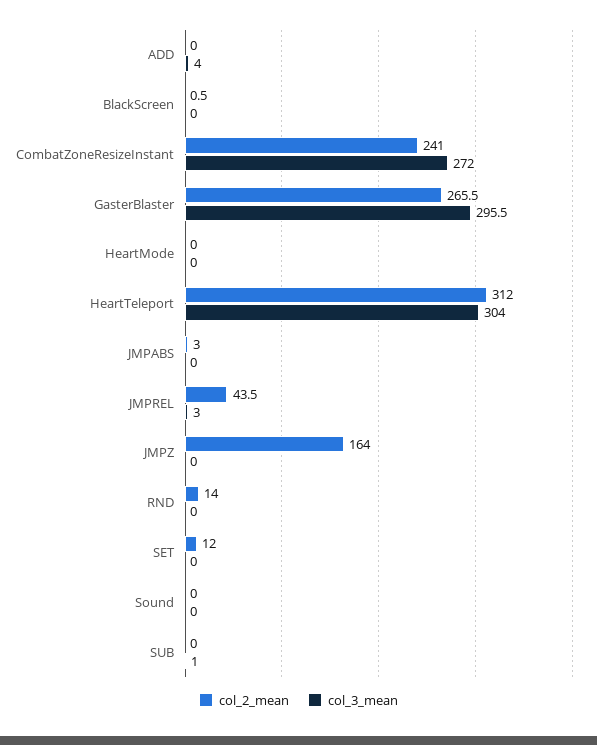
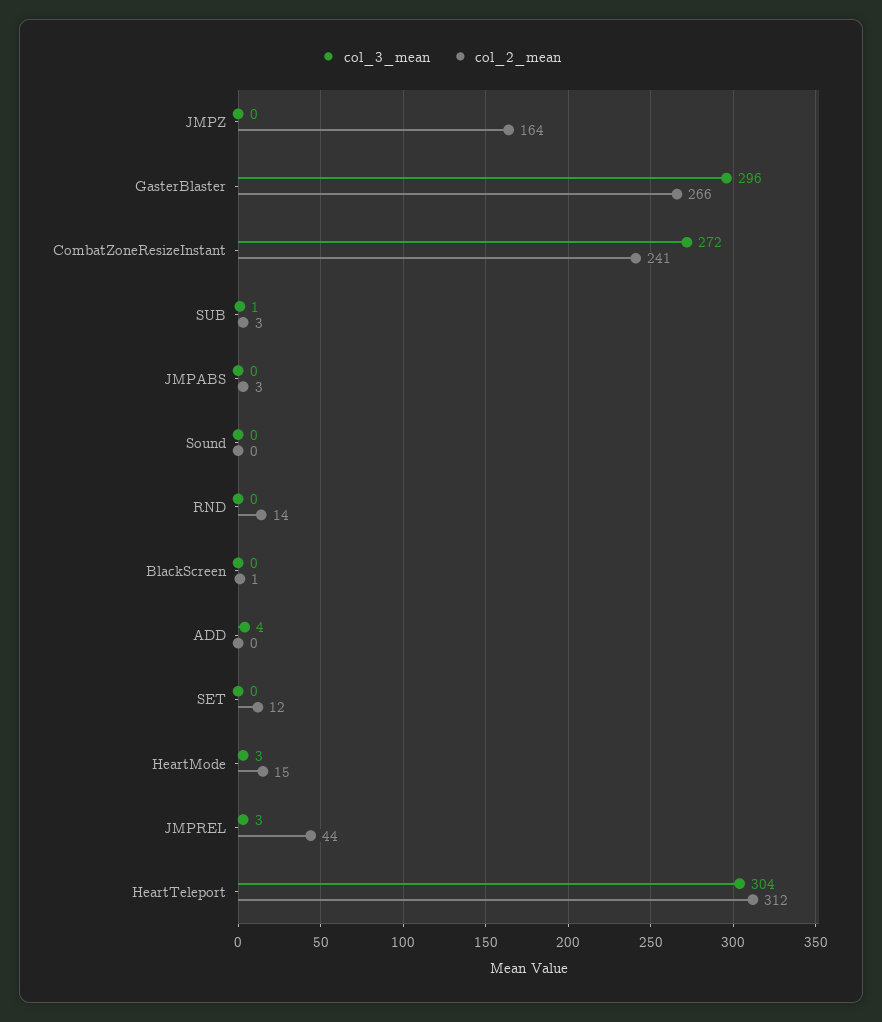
  {
    "col_2_mean": {
      "ADD": 0,
      "BlackScreen": 0.5,
      "CombatZoneResizeInstant": 241,
      "GasterBlaster": 265.5,
-     "HeartMode": 0,
+     "HeartMode": 15,
      "HeartTeleport": 312,
      "JMPABS": 3,
      "JMPREL": 43.5,
      "JMPZ": 164,
      "RND": 14,
      "SET": 12,
      "Sound": 0,
-     "SUB": 0
+     "SUB": 3
    },
    "col_3_mean": {
      "ADD": 4,
      "BlackScreen": 0,
      "CombatZoneResizeInstant": 272,
      "GasterBlaster": 295.5,
-     "HeartMode": 0,
+     "HeartMode": 3,
      "HeartTeleport": 304,
      "JMPABS": 0,
      "JMPREL": 3,
      "JMPZ": 0,
      "RND": 0,
      "SET": 0,
      "Sound": 0,
      "SUB": 1
    }
  }

